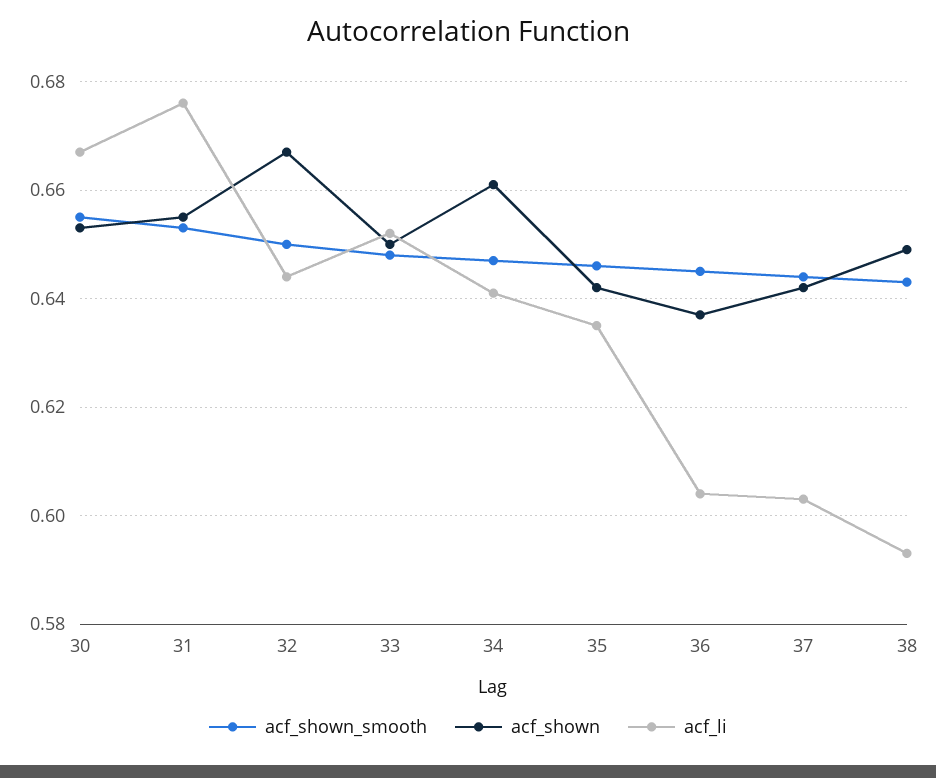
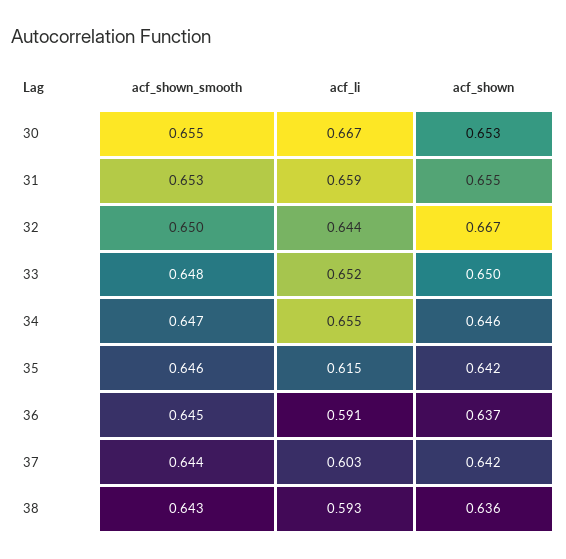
  {
    "acf_shown_smooth": {
      "30": 0.655,
      "31": 0.653,
      "32": 0.65,
      "33": 0.648,
      "34": 0.647,
      "35": 0.646,
      "36": 0.645,
      "37": 0.644,
      "38": 0.643
    },
    "acf_shown": {
      "30": 0.653,
      "31": 0.655,
      "32": 0.667,
      "33": 0.65,
-     "34": 0.66,
+     "34": 0.646,
      "35": 0.642,
      "36": 0.637,
      "37": 0.642,
-     "38": 0.65
+     "38": 0.636
    },
    "acf_li": {
      "30": 0.667,
-     "31": 0.675,
+     "31": 0.659,
      "32": 0.644,
      "33": 0.652,
-     "34": 0.64,
+     "34": 0.655,
-     "35": 0.635,
+     "35": 0.615,
-     "36": 0.605,
+     "36": 0.591,
      "37": 0.603,
      "38": 0.593
    }
  }

